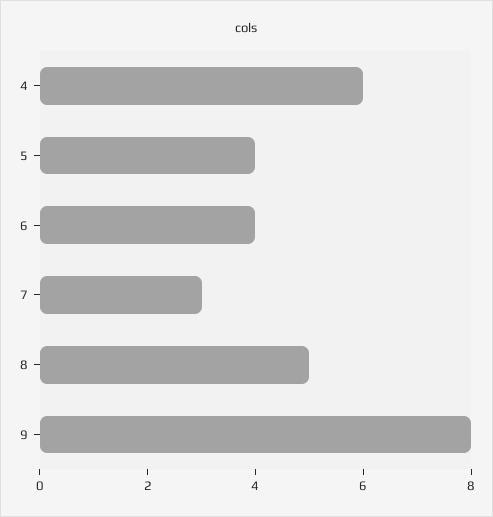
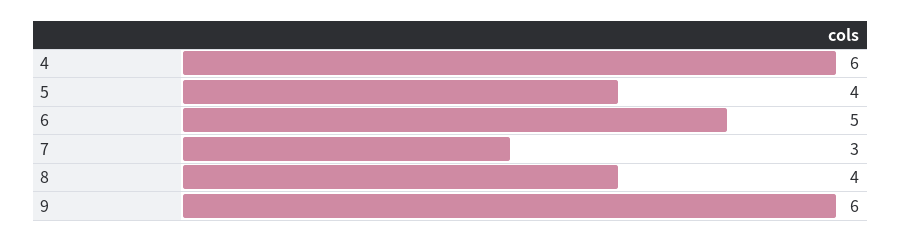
  {
    "4": 6,
    "5": 4,
-   "6": 4,
+   "6": 5,
    "7": 3,
-   "8": 5,
+   "8": 4,
-   "9": 8
+   "9": 6
  }

